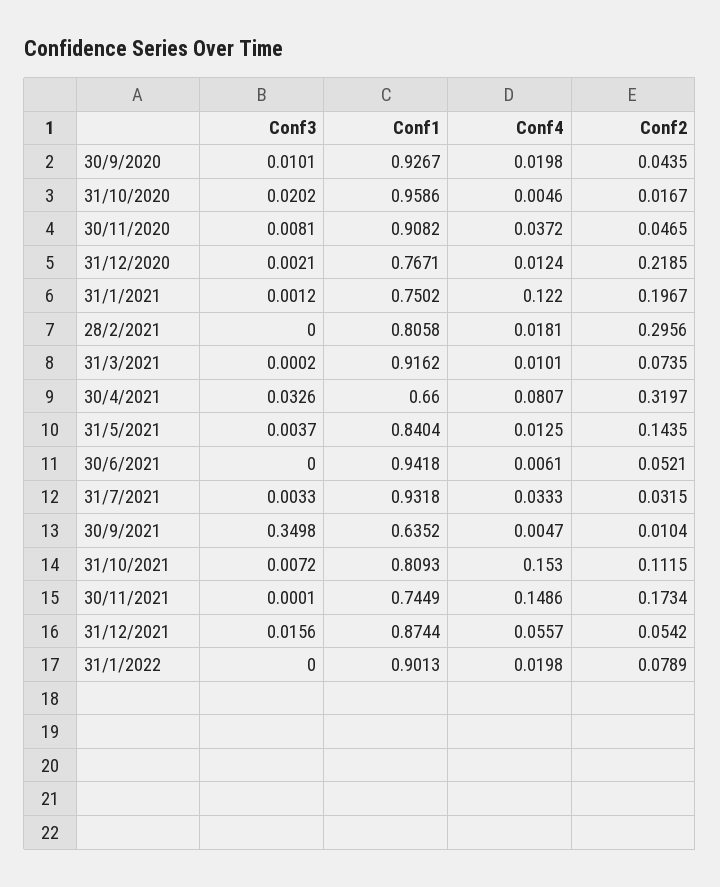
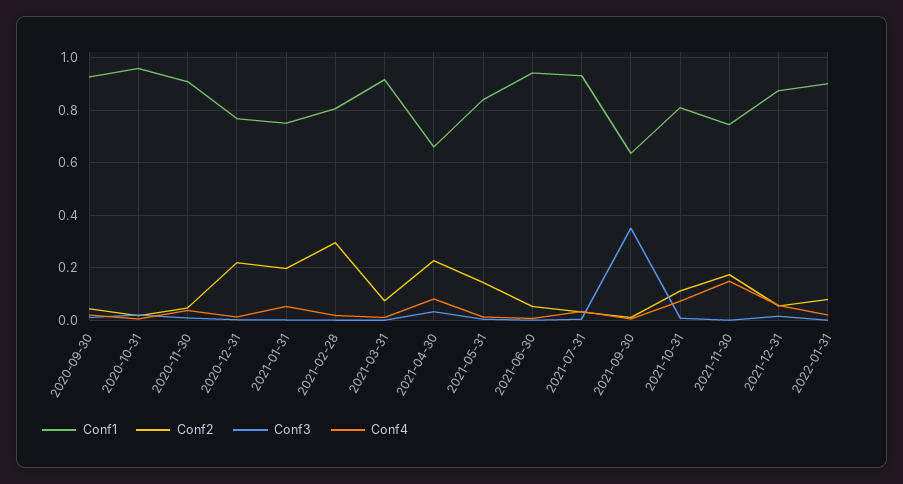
  {
    "Conf3": {
      "30/9/2020": 0.0101,
      "31/10/2020": 0.0202,
      "30/11/2020": 0.0081,
      "31/12/2020": 0.0021,
      "31/1/2021": 0.0012,
      "28/2/2021": 0,
      "31/3/2021": 0.0002,
      "30/4/2021": 0.0326,
      "31/5/2021": 0.0037,
      "30/6/2021": 0,
      "31/7/2021": 0.0033,
      "30/9/2021": 0.3498,
      "31/10/2021": 0.0072,
      "30/11/2021": 0.0001,
      "31/12/2021": 0.0156,
      "31/1/2022": 0
    },
    "Conf1": {
      "30/9/2020": 0.9267,
      "31/10/2020": 0.9586,
      "30/11/2020": 0.9082,
      "31/12/2020": 0.7671,
      "31/1/2021": 0.7502,
      "28/2/2021": 0.8058,
      "31/3/2021": 0.9162,
      "30/4/2021": 0.66,
      "31/5/2021": 0.8404,
      "30/6/2021": 0.9418,
      "31/7/2021": 0.9318,
      "30/9/2021": 0.6352,
      "31/10/2021": 0.8093,
      "30/11/2021": 0.7449,
      "31/12/2021": 0.8744,
      "31/1/2022": 0.9013
    },
    "Conf4": {
      "30/9/2020": 0.0198,
      "31/10/2020": 0.0046,
      "30/11/2020": 0.0372,
      "31/12/2020": 0.0124,
-     "31/1/2021": 0.122,
+     "31/1/2021": 0.05,
      "28/2/2021": 0.0181,
      "31/3/2021": 0.0101,
      "30/4/2021": 0.0807,
      "31/5/2021": 0.0125,
      "30/6/2021": 0.0061,
      "31/7/2021": 0.0333,
      "30/9/2021": 0.0047,
-     "31/10/2021": 0.153,
+     "31/10/2021": 0.075,
      "30/11/2021": 0.1486,
      "31/12/2021": 0.0557,
      "31/1/2022": 0.0198
    },
    "Conf2": {
      "30/9/2020": 0.0435,
      "31/10/2020": 0.0167,
      "30/11/2020": 0.0465,
      "31/12/2020": 0.2185,
      "31/1/2021": 0.1967,
      "28/2/2021": 0.2956,
      "31/3/2021": 0.0735,
-     "30/4/2021": 0.3197,
+     "30/4/2021": 0.225,
      "31/5/2021": 0.1435,
      "30/6/2021": 0.0521,
      "31/7/2021": 0.0315,
      "30/9/2021": 0.0104,
      "31/10/2021": 0.1115,
      "30/11/2021": 0.1734,
      "31/12/2021": 0.0542,
      "31/1/2022": 0.0789
    }
  }

